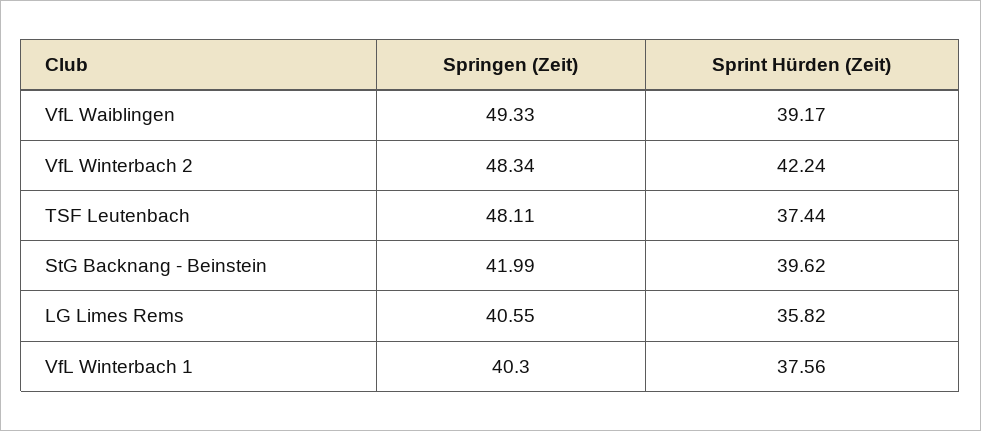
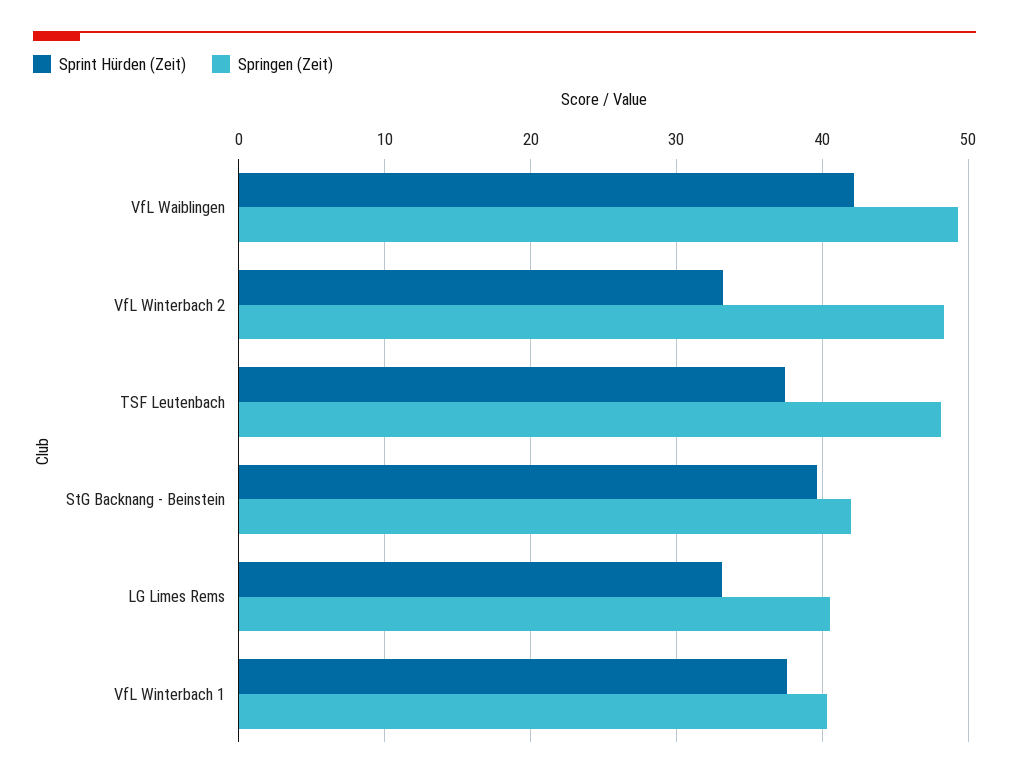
  {
    "Springen (Zeit)": {
      "VfL Waiblingen": 49.33,
      "VfL Winterbach 2": 48.34,
      "TSF Leutenbach": 48.11,
      "StG Backnang - Beinstein": 41.99,
      "LG Limes Rems": 40.55,
      "VfL Winterbach 1": 40.3
    },
    "Sprint Hürden (Zeit)": {
-     "VfL Waiblingen": 39.17,
+     "VfL Waiblingen": 42,
-     "VfL Winterbach 2": 42.24,
+     "VfL Winterbach 2": 33,
      "TSF Leutenbach": 37.44,
      "StG Backnang - Beinstein": 39.62,
-     "LG Limes Rems": 35.82,
+     "LG Limes Rems": 33,
      "VfL Winterbach 1": 37.56
    }
  }

